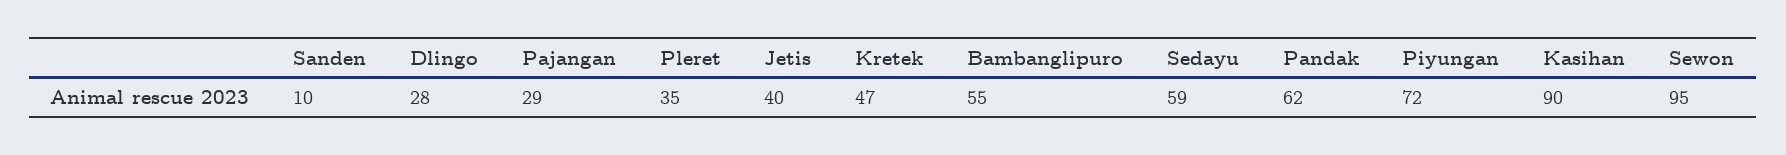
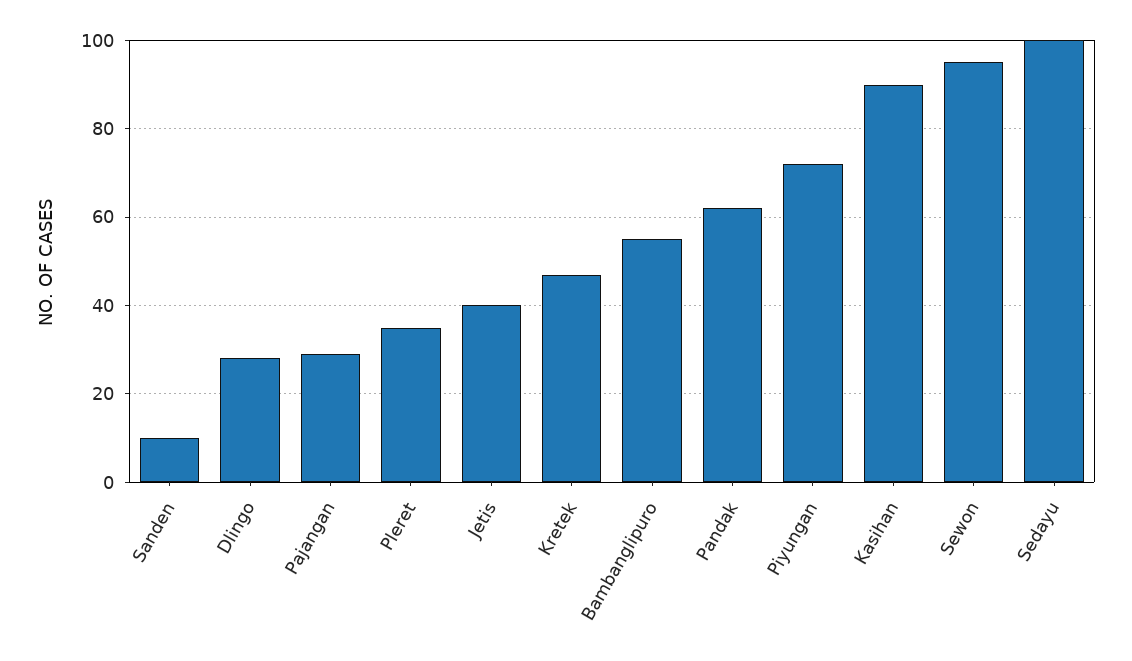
  {
    "Sanden": 10,
    "Dlingo": 28,
    "Pajangan": 29,
    "Pleret": 35,
    "Jetis": 40,
    "Kretek": 47,
    "Bambanglipuro": 55,
-   "Sedayu": 59,
+   "Sedayu": 100,
    "Pandak": 62,
    "Piyungan": 72,
    "Kasihan": 90,
    "Sewon": 95
  }

